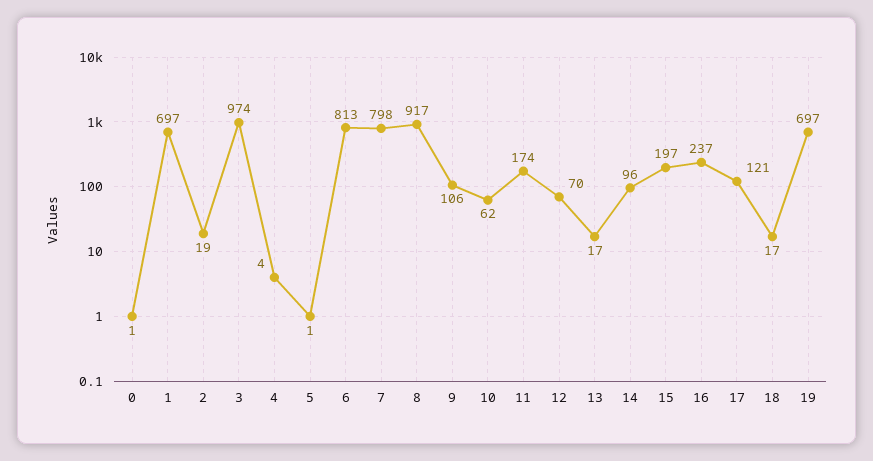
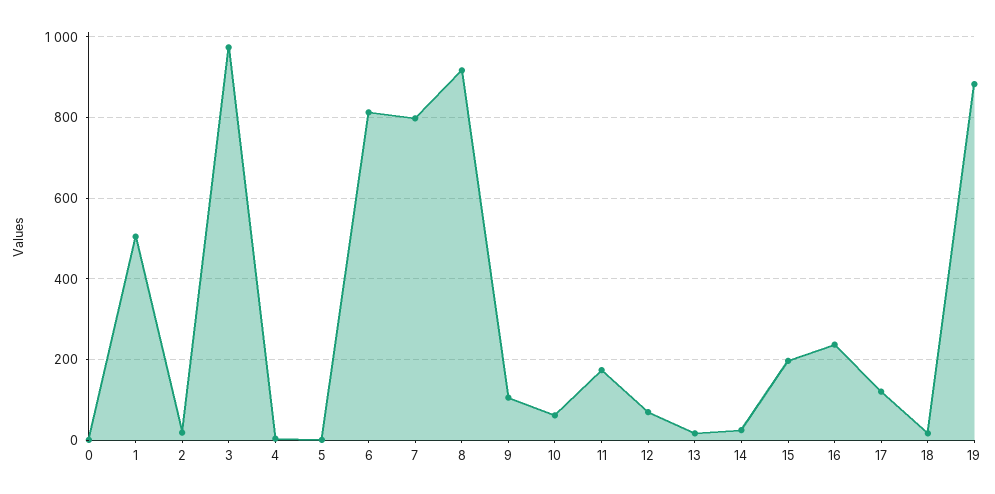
  {
    "0": 1,
-   "1": 697,
+   "1": 500,
    "2": 19,
    "3": 974,
    "4": 4,
    "5": 1,
    "6": 813,
    "7": 798,
    "8": 917,
    "9": 106,
    "10": 62,
    "11": 174,
    "12": 70,
    "13": 17,
-   "14": 96,
+   "14": 20,
    "15": 197,
    "16": 237,
    "17": 121,
    "18": 17,
-   "19": 697
+   "19": 880
  }

